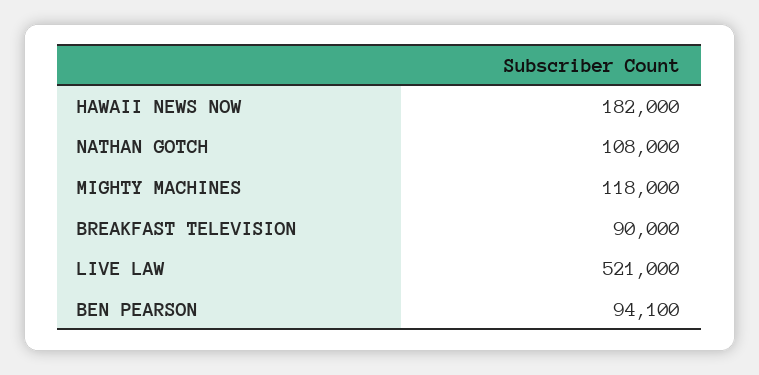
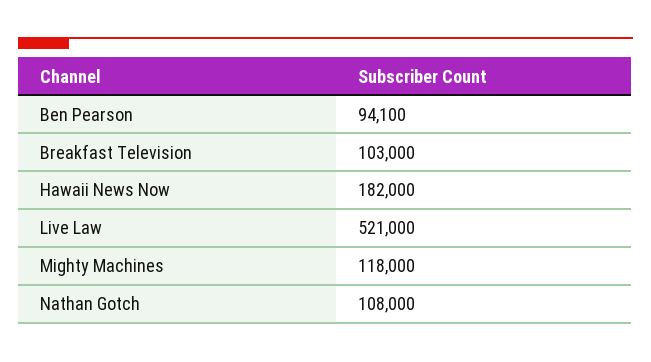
  {
    "HAWAII NEWS NOW": 182000,
    "NATHAN GOTCH": 108000,
    "MIGHTY MACHINES": 118000,
-   "BREAKFAST TELEVISION": 90000,
+   "BREAKFAST TELEVISION": 103000,
    "LIVE LAW": 521000,
    "BEN PEARSON": 94100
  }

